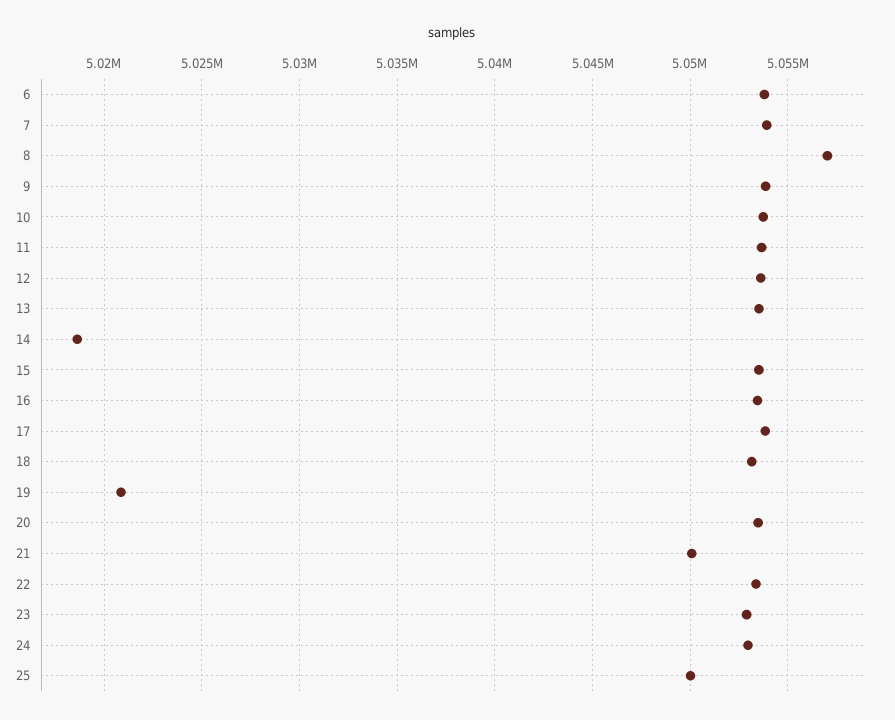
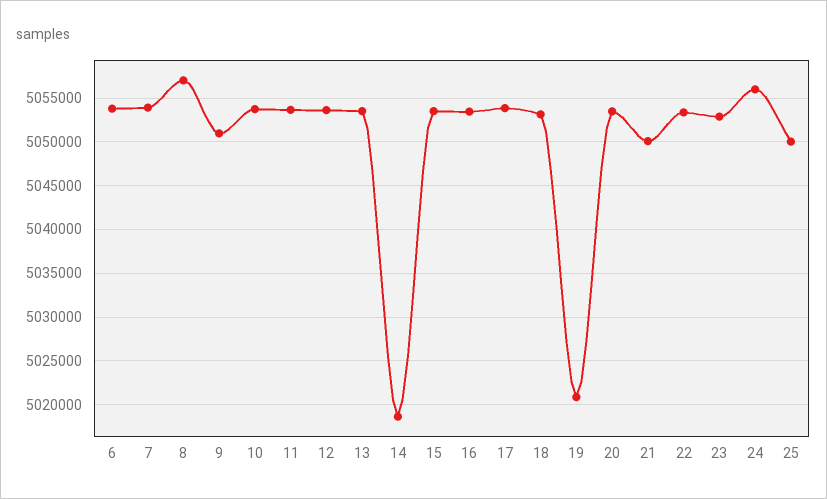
  {
    "6": 5054000,
    "7": 5054000,
    "8": 5057000,
-   "9": 5054000,
+   "9": 5051000,
    "10": 5053500,
    "11": 5053500,
    "12": 5053500,
    "13": 5053500,
    "14": 5018500,
    "15": 5053500,
    "16": 5053500,
    "17": 5054000,
    "18": 5053000,
    "19": 5021000,
    "20": 5053500,
    "21": 5050000,
    "22": 5053500,
    "23": 5053000,
-   "24": 5053000,
+   "24": 5056000,
    "25": 5050000
  }

